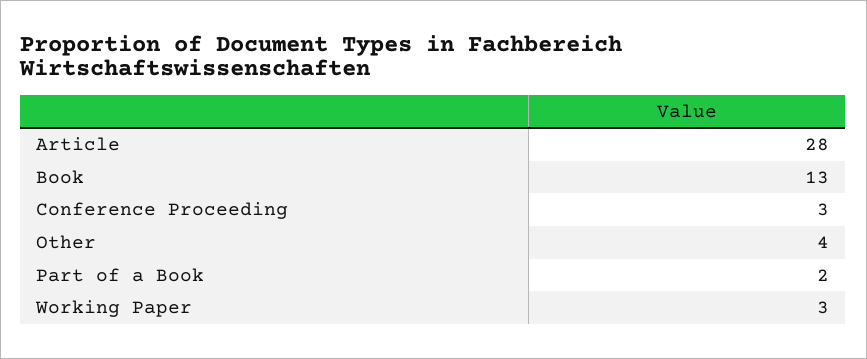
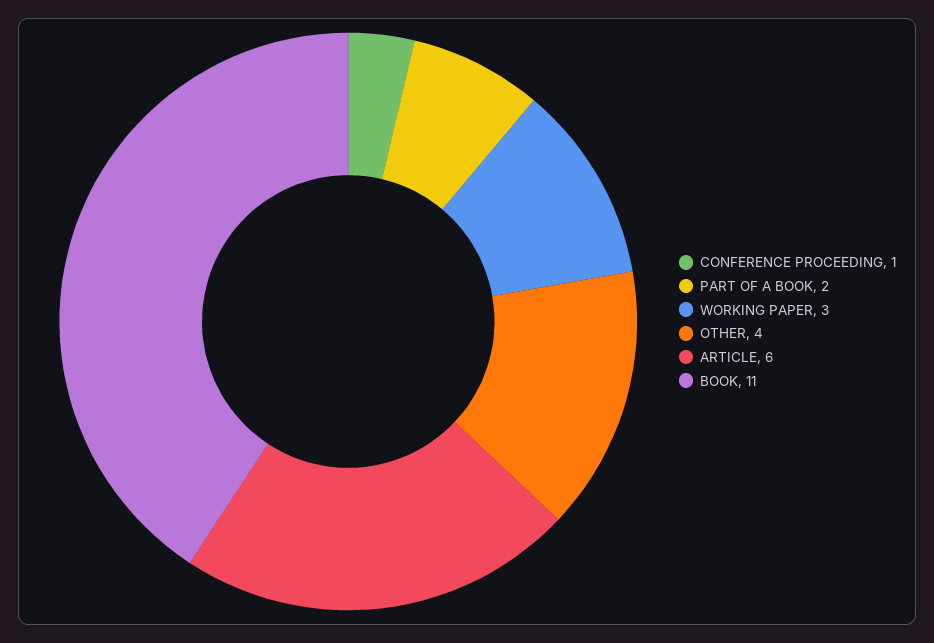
  {
-   "Article": 28,
+   "Article": 6,
-   "Book": 13,
+   "Book": 11,
-   "Conference Proceeding": 3,
+   "Conference Proceeding": 1,
    "Other": 4,
    "Part of a Book": 2,
    "Working Paper": 3
  }

